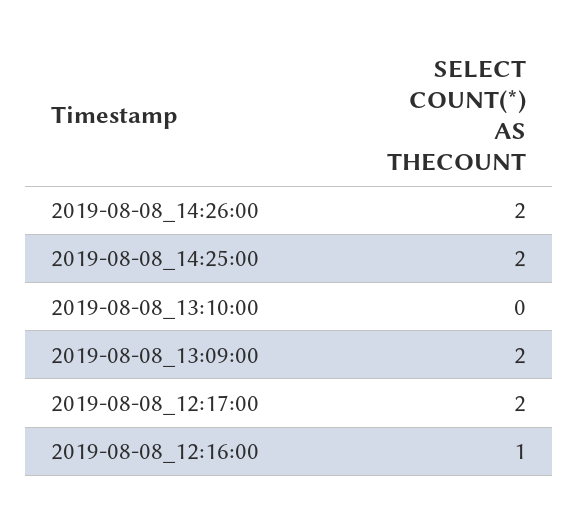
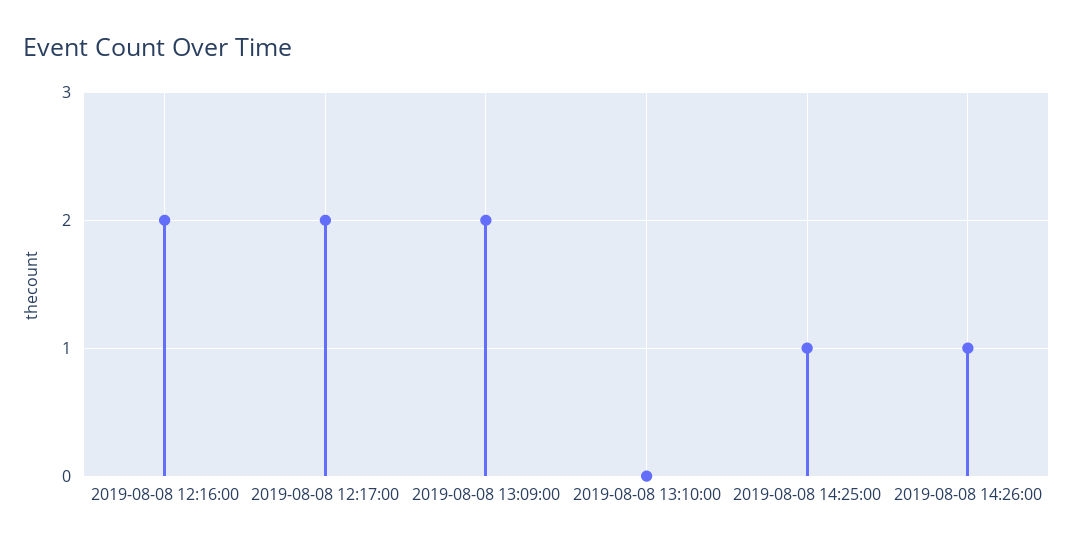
  {
-   "2019-08-08_14:26:00": 2,
+   "2019-08-08_14:26:00": 1,
-   "2019-08-08_14:25:00": 2,
+   "2019-08-08_14:25:00": 1,
    "2019-08-08_13:10:00": 0,
    "2019-08-08_13:09:00": 2,
    "2019-08-08_12:17:00": 2,
-   "2019-08-08_12:16:00": 1
+   "2019-08-08_12:16:00": 2
  }

